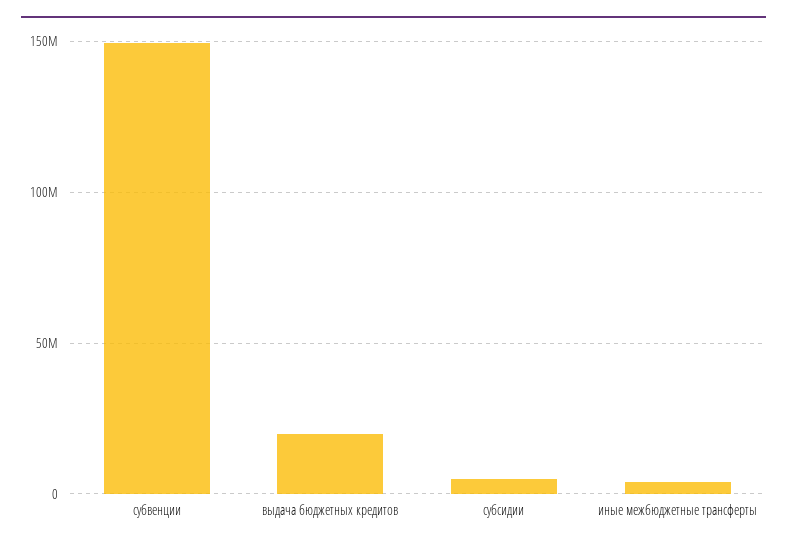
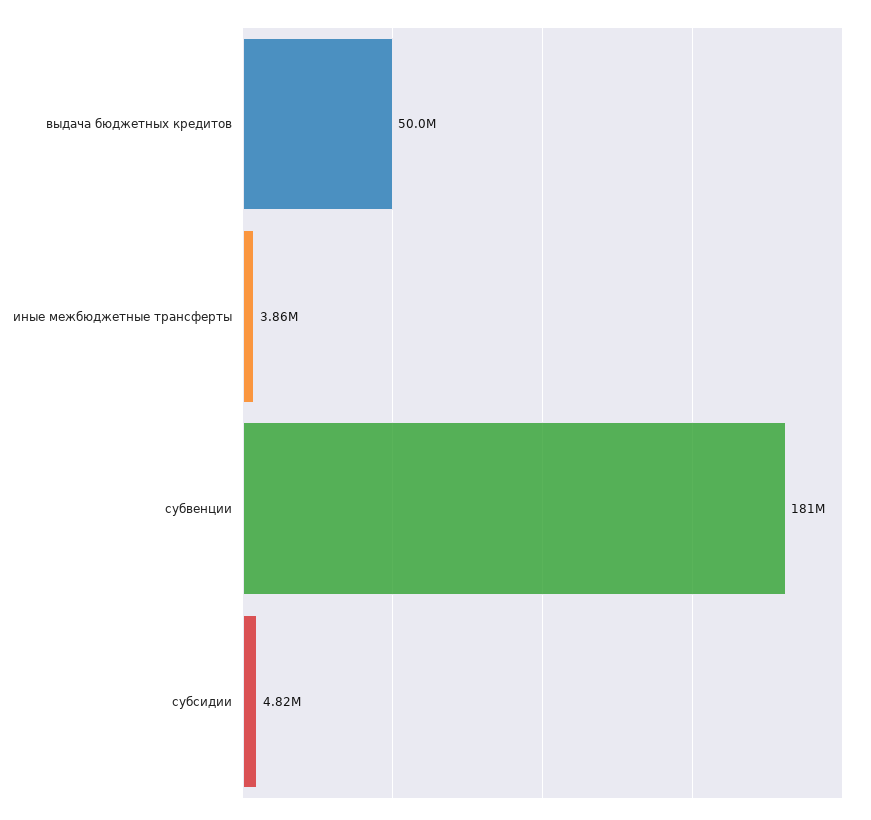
  {
-   "субвенции": 150000000,
+   "субвенции": 181000000,
-   "выдача бюджетных кредитов": 20000000,
+   "выдача бюджетных кредитов": 50000000,
    "субсидии": 4820000,
    "иные межбюджетные трансферты": 3860000
  }

